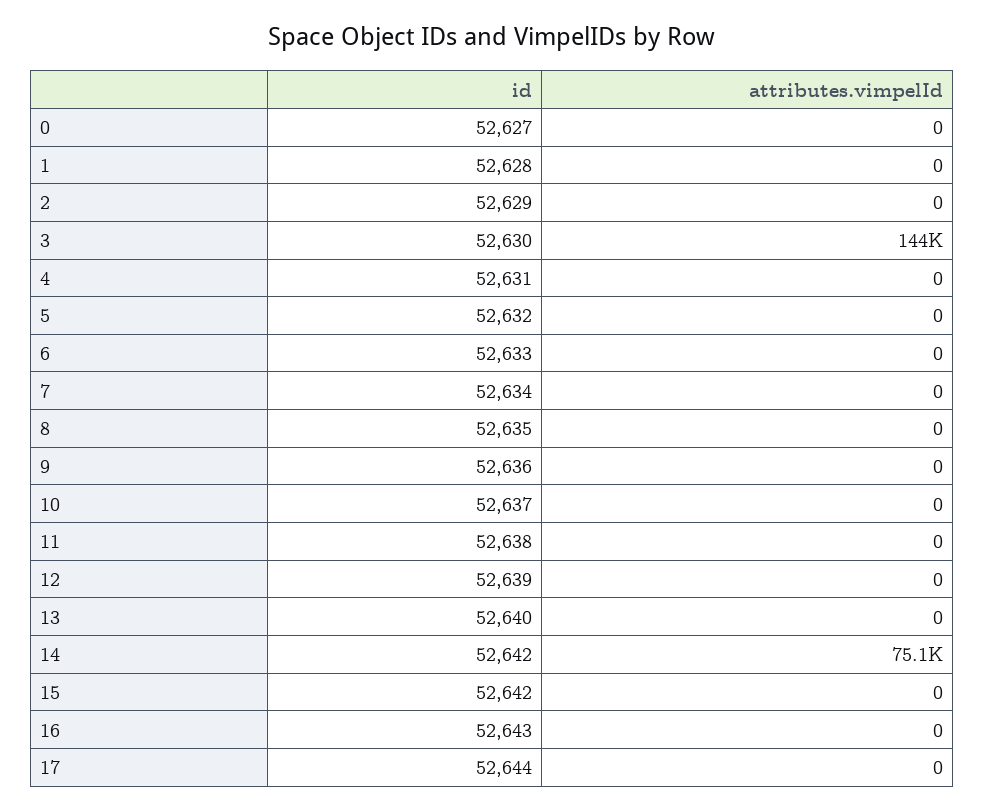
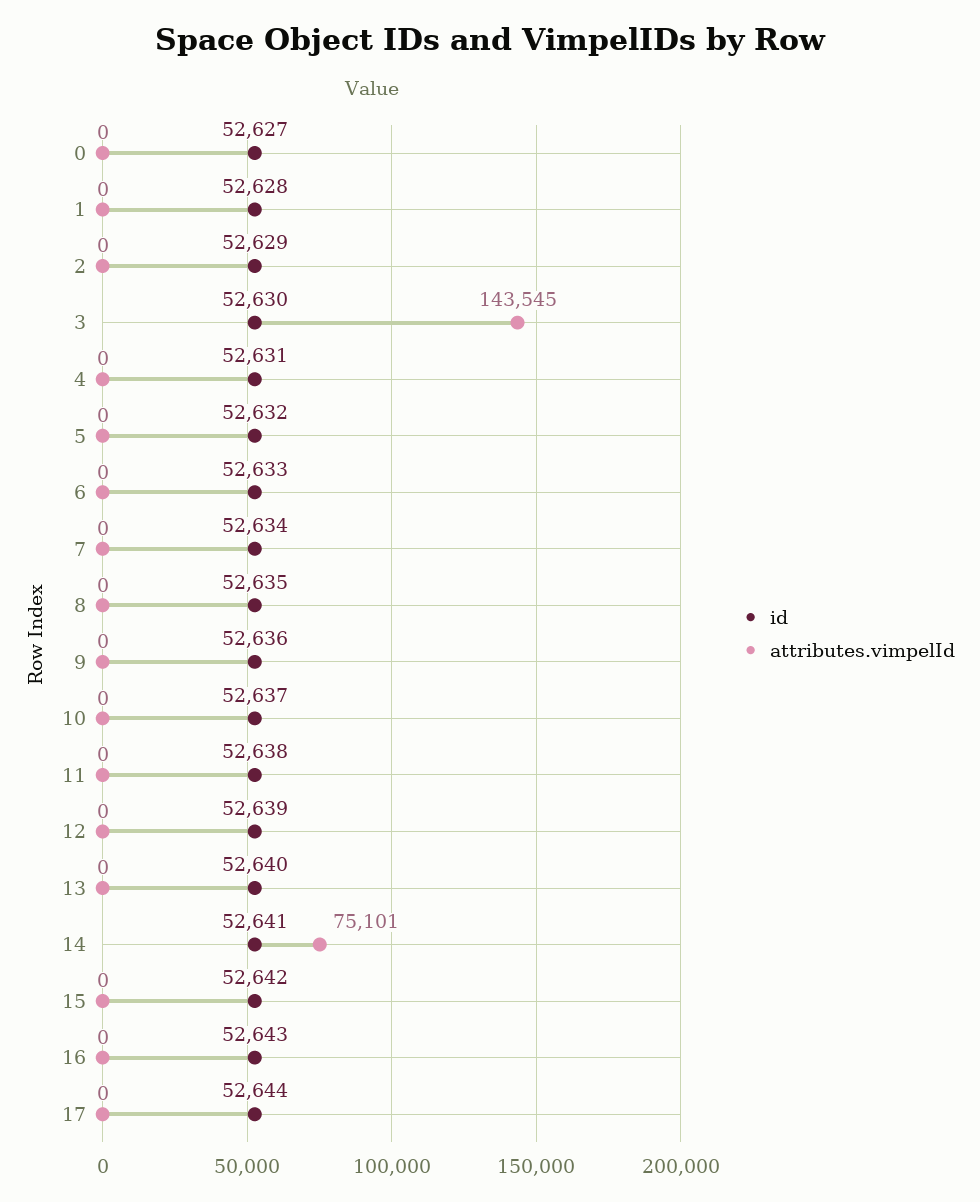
  {
    "id": {
      "0": 52627,
      "1": 52628,
      "2": 52629,
      "3": 52630,
      "4": 52631,
      "5": 52632,
      "6": 52633,
      "7": 52634,
      "8": 52635,
      "9": 52636,
      "10": 52637,
      "11": 52638,
      "12": 52639,
      "13": 52640,
-     "14": 52642,
+     "14": 52641,
      "15": 52642,
      "16": 52643,
      "17": 52644
    },
    "attributes.vimpelId": {
      "0": 0,
      "1": 0,
      "2": 0,
      "3": 143545,
      "4": 0,
      "5": 0,
      "6": 0,
      "7": 0,
      "8": 0,
      "9": 0,
      "10": 0,
      "11": 0,
      "12": 0,
      "13": 0,
      "14": 75101,
      "15": 0,
      "16": 0,
      "17": 0
    }
  }

